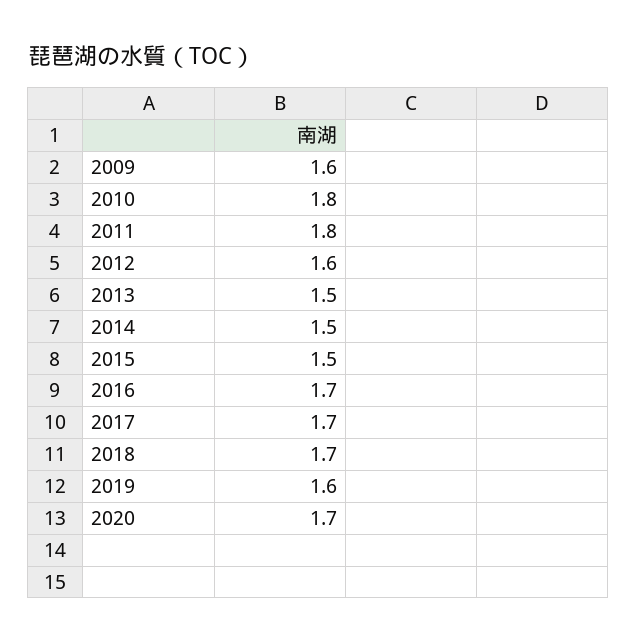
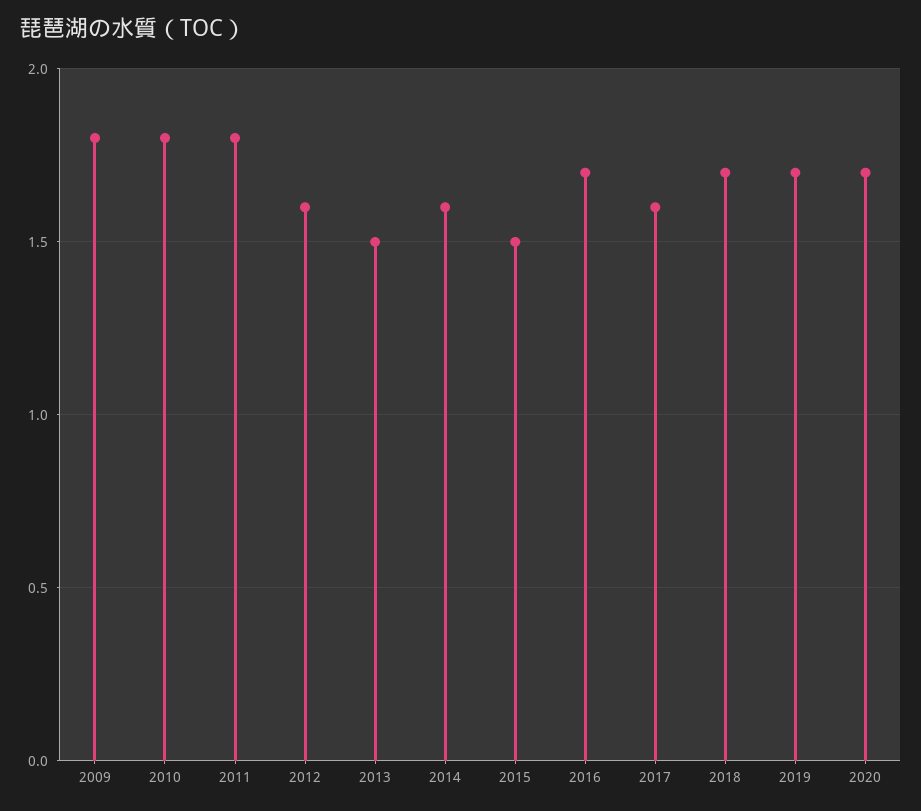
  {
-   "2009": 1.6,
+   "2009": 1.8,
    "2010": 1.8,
    "2011": 1.8,
    "2012": 1.6,
    "2013": 1.5,
-   "2014": 1.5,
+   "2014": 1.6,
    "2015": 1.5,
    "2016": 1.7,
-   "2017": 1.7,
+   "2017": 1.6,
    "2018": 1.7,
-   "2019": 1.6,
+   "2019": 1.7,
    "2020": 1.7
  }

